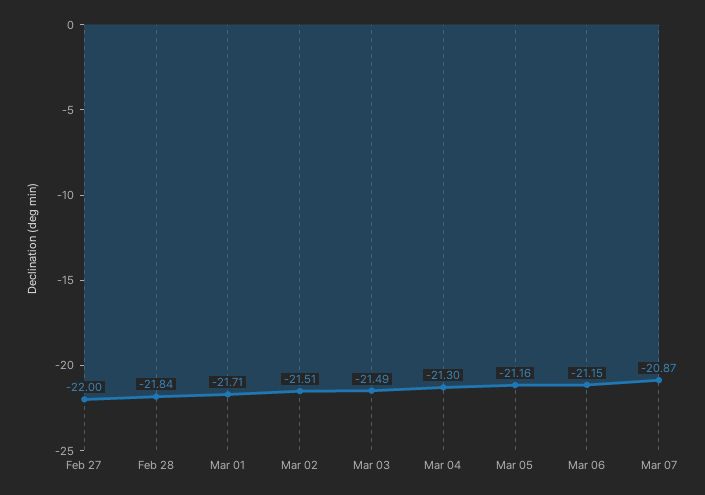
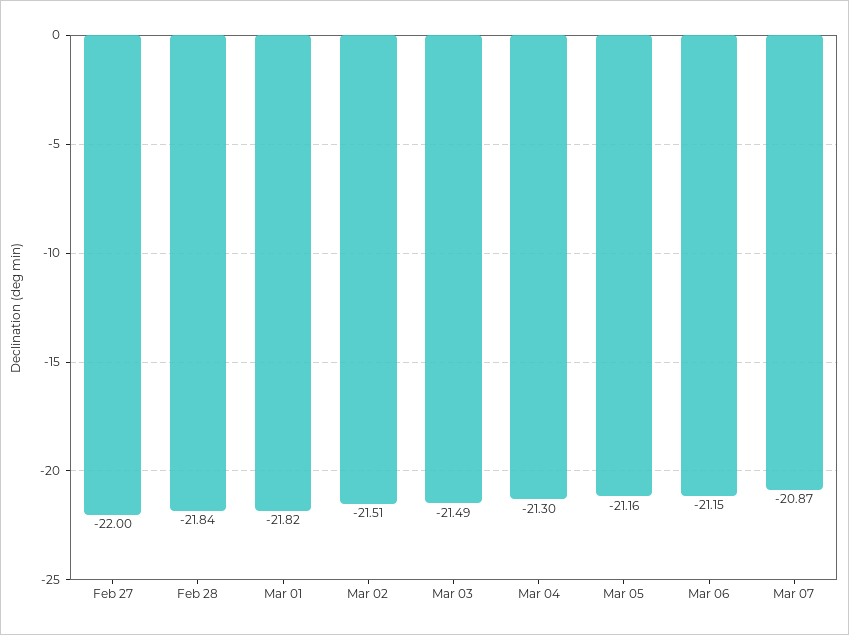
  {
    "Feb 27": -22,
    "Feb 28": -21.84,
-   "Mar 01": -21.71,
+   "Mar 01": -21.82,
    "Mar 02": -21.51,
    "Mar 03": -21.49,
    "Mar 04": -21.3,
    "Mar 05": -21.16,
    "Mar 06": -21.15,
    "Mar 07": -20.87
  }

